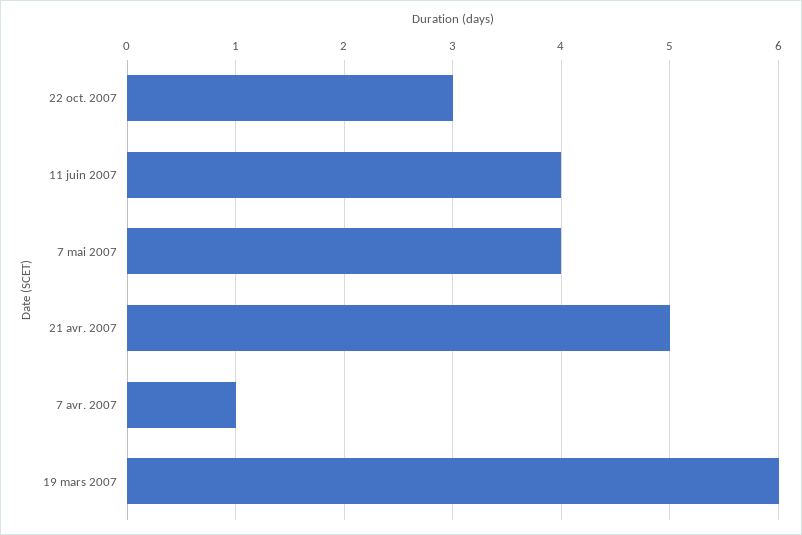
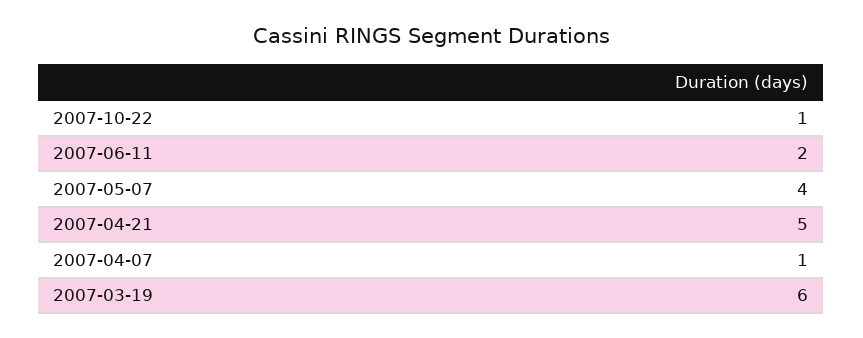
  {
-   "22 oct. 2007": 3,
+   "22 oct. 2007": 1,
-   "11 juin 2007": 4,
+   "11 juin 2007": 2,
    "7 mai 2007": 4,
    "21 avr. 2007": 5,
    "7 avr. 2007": 1,
    "19 mars 2007": 6
  }

